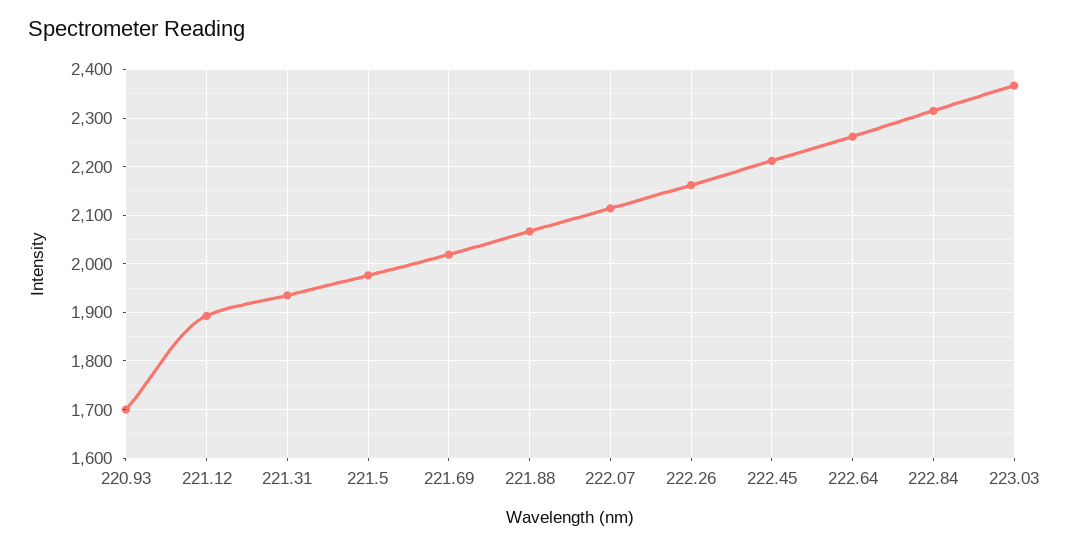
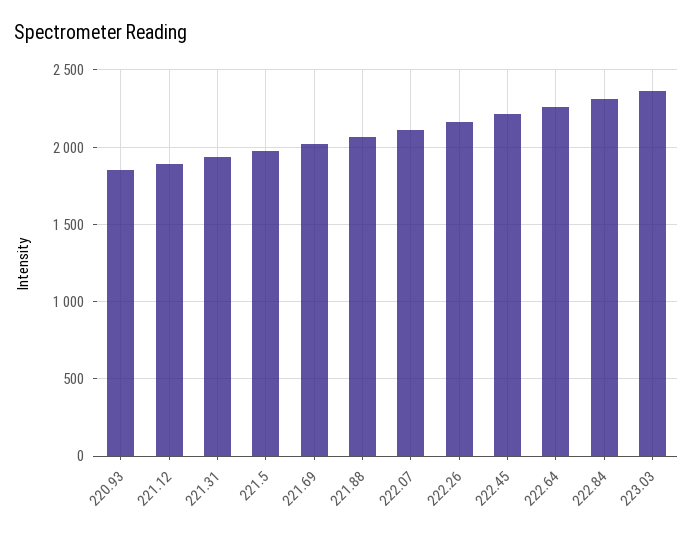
  {
-   "220.93": 1700,
+   "220.93": 1850,
    "221.12": 1900,
    "221.31": 1940,
    "221.5": 1980,
    "221.69": 2020,
    "221.88": 2060,
    "222.07": 2120,
    "222.26": 2160,
    "222.45": 2220,
    "222.64": 2260,
    "222.84": 2320,
    "223.03": 2360
  }

